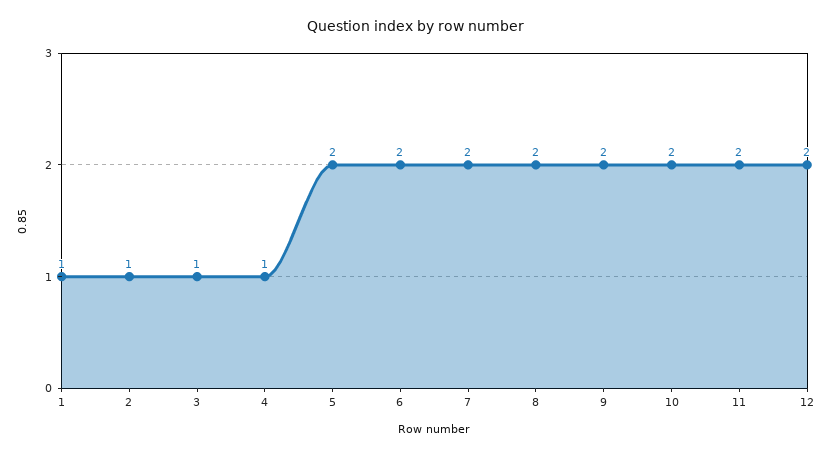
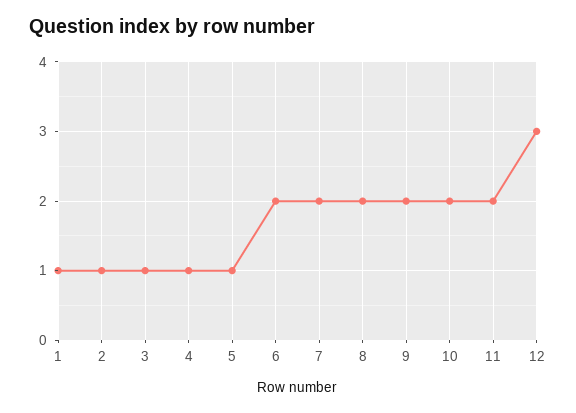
  {
    "1": 1,
    "2": 1,
    "3": 1,
    "4": 1,
-   "5": 2,
+   "5": 1,
    "6": 2,
    "7": 2,
    "8": 2,
    "9": 2,
    "10": 2,
    "11": 2,
-   "12": 2
+   "12": 3
  }

